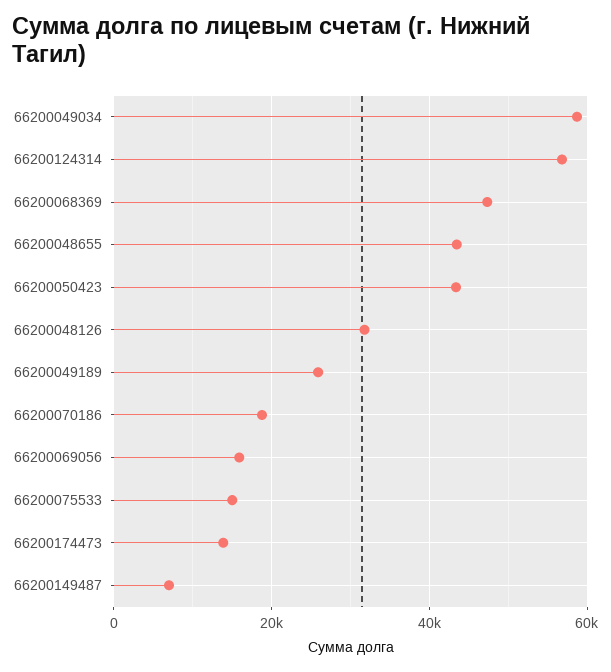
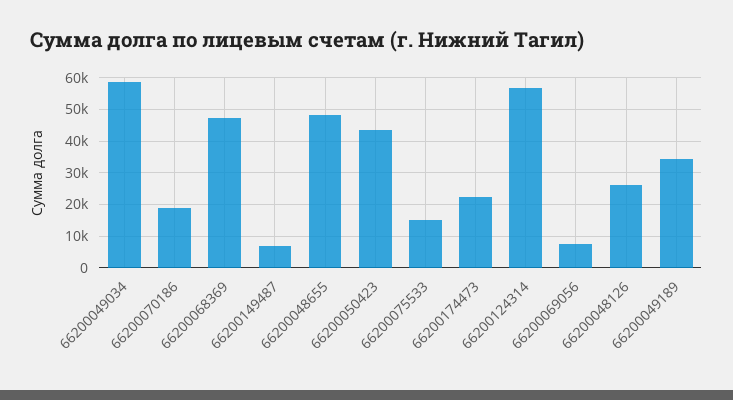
  {
    "66200049034": 58000,
    "66200124314": 56000,
    "66200068369": 48000,
-   "66200048655": 44000,
+   "66200048655": 48000,
    "66200050423": 44000,
-   "66200048126": 32000,
+   "66200048126": 26000,
-   "66200049189": 26000,
+   "66200049189": 34000,
    "66200070186": 18000,
-   "66200069056": 16000,
+   "66200069056": 8000,
    "66200075533": 16000,
-   "66200174473": 14000,
+   "66200174473": 22000,
    "66200149487": 6000
  }

